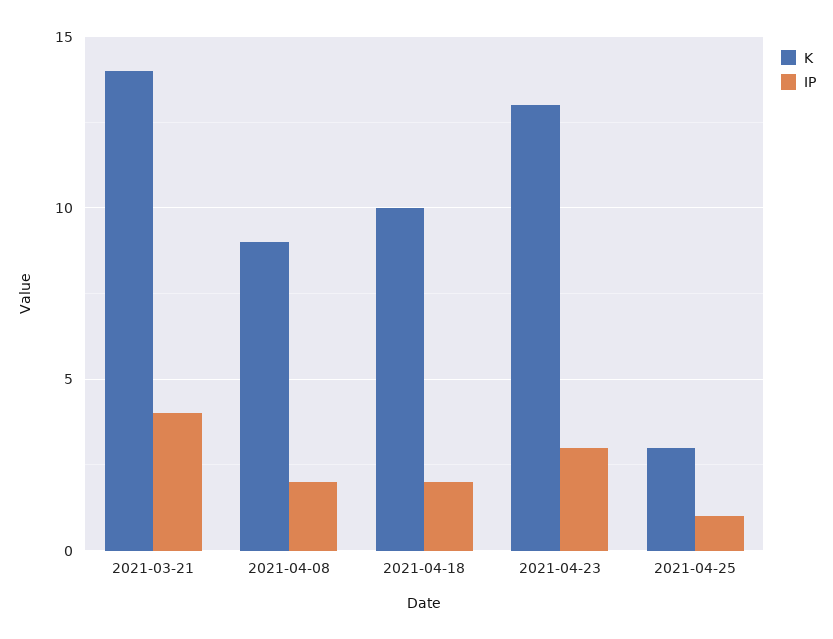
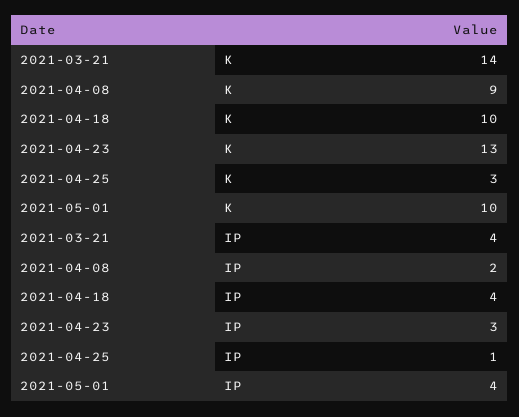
  {
    "K": {
      "2021-03-21": 14,
      "2021-04-08": 9,
      "2021-04-18": 10,
      "2021-04-23": 13,
-     "2021-04-25": 3
+     "2021-04-25": 3,
+     "2021-05-01": 10
    },
    "IP": {
      "2021-03-21": 4,
      "2021-04-08": 2,
-     "2021-04-18": 2,
+     "2021-04-18": 4,
      "2021-04-23": 3,
-     "2021-04-25": 1
+     "2021-04-25": 1,
+     "2021-05-01": 4
    }
  }

